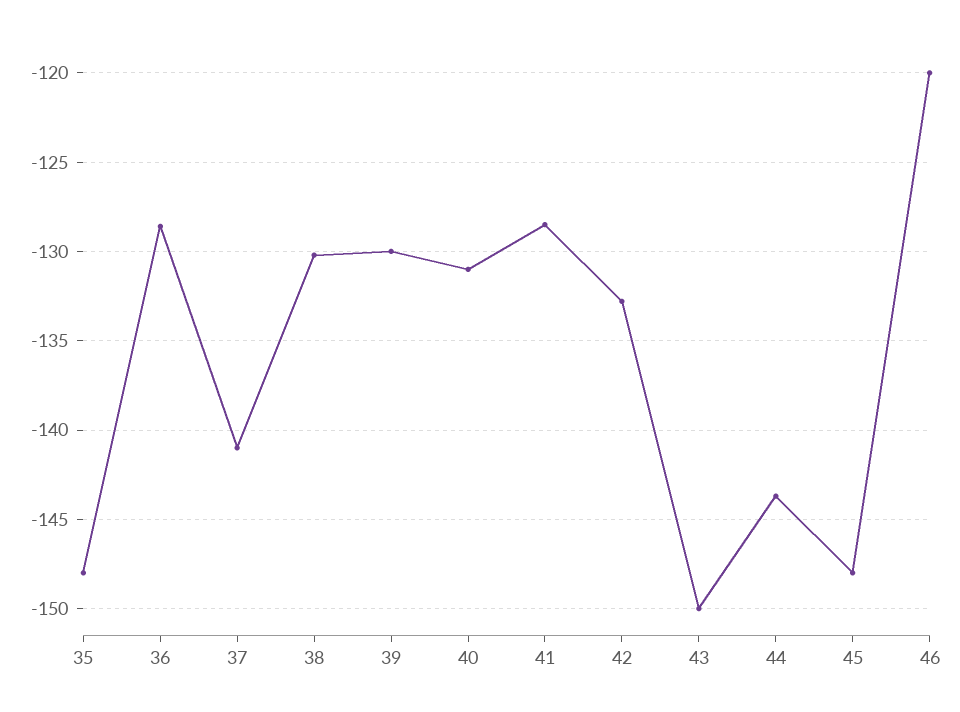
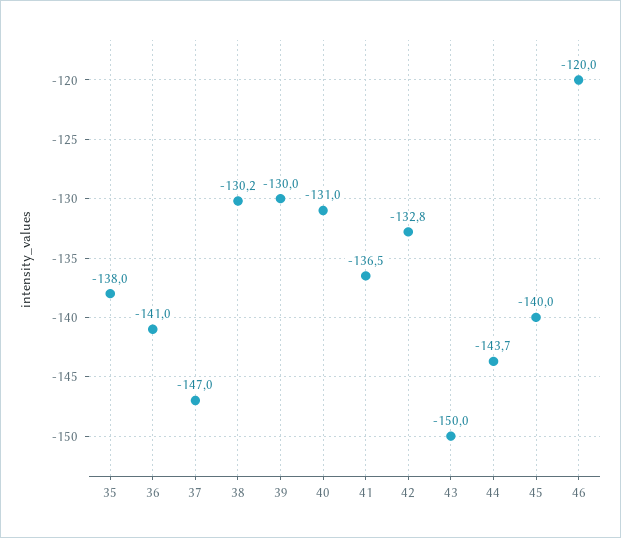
  {
-   "35": -148,
+   "35": -138,
-   "36": -128.5,
+   "36": -141,
-   "37": -141,
+   "37": -147,
    "38": -130.2,
    "39": -130,
    "40": -131,
-   "41": -128.5,
+   "41": -136.5,
    "42": -132.8,
    "43": -150,
    "44": -143.7,
-   "45": -148,
+   "45": -140,
    "46": -120
  }

